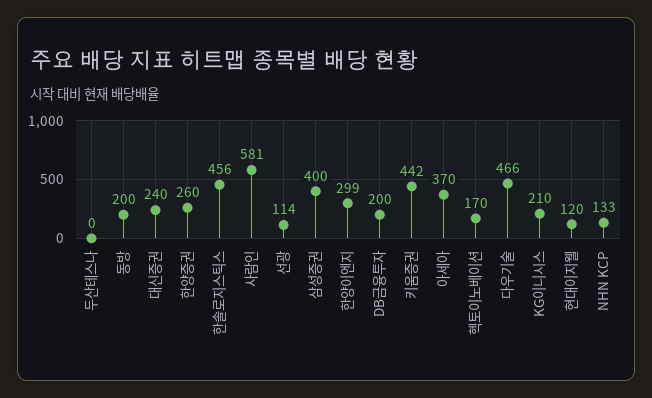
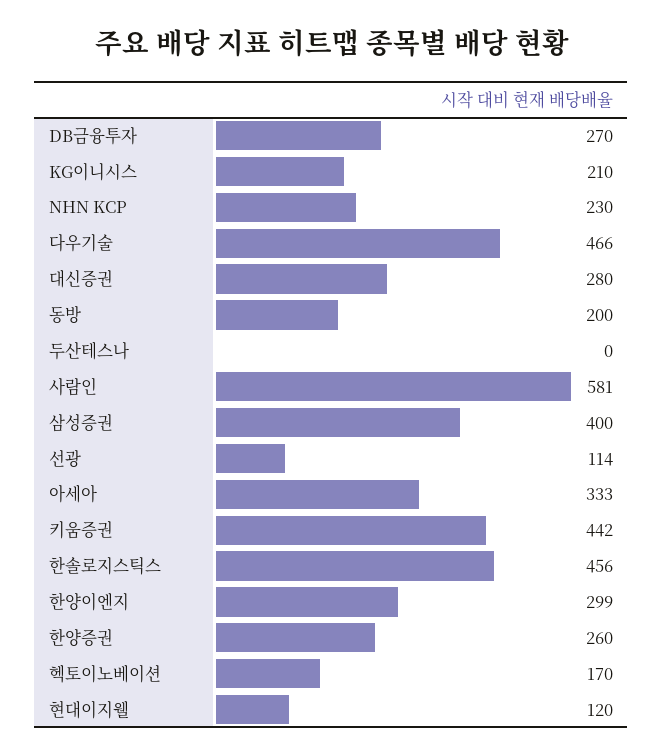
  {
    "두산테스나": 0,
    "동방": 200,
-   "대신증권": 240,
+   "대신증권": 280,
    "한양증권": 260,
    "한솔로지스틱스": 456,
    "사람인": 581,
    "선광": 114,
    "삼성증권": 400,
    "한양이엔지": 299,
-   "DB금융투자": 200,
+   "DB금융투자": 270,
    "키움증권": 442,
-   "아세아": 370,
+   "아세아": 333,
    "헥토이노베이션": 170,
    "다우기술": 466,
    "KG이니시스": 210,
    "현대이지웰": 120,
-   "NHN KCP": 133
+   "NHN KCP": 230
  }

